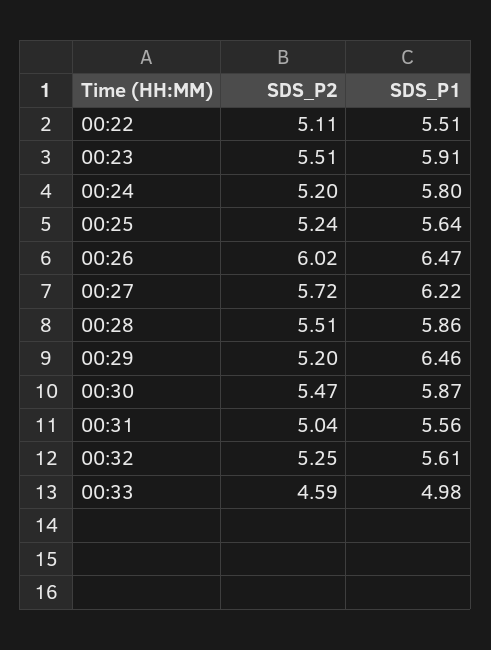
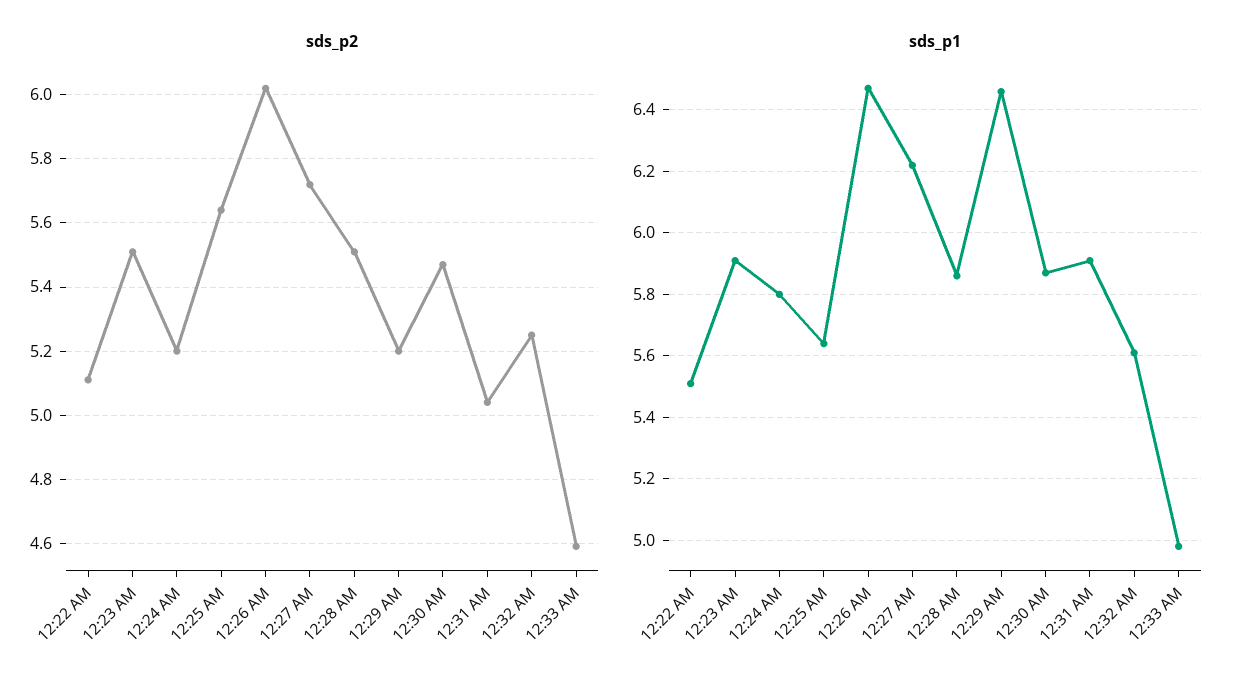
  {
    "SDS_P2": {
      "00:22": 5.11,
      "00:23": 5.51,
      "00:24": 5.2,
-     "00:25": 5.24,
+     "00:25": 5.65,
      "00:26": 6.02,
      "00:27": 5.72,
      "00:28": 5.51,
      "00:29": 5.2,
      "00:30": 5.47,
      "00:31": 5.04,
      "00:32": 5.25,
      "00:33": 4.59
    },
    "SDS_P1": {
      "00:22": 5.51,
      "00:23": 5.91,
      "00:24": 5.8,
      "00:25": 5.64,
      "00:26": 6.47,
      "00:27": 6.22,
      "00:28": 5.86,
      "00:29": 6.46,
      "00:30": 5.87,
-     "00:31": 5.56,
+     "00:31": 5.9,
      "00:32": 5.61,
      "00:33": 4.98
    }
  }

